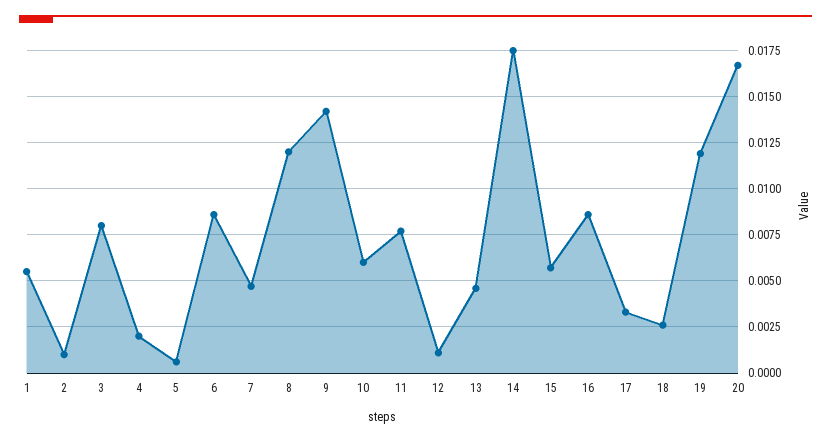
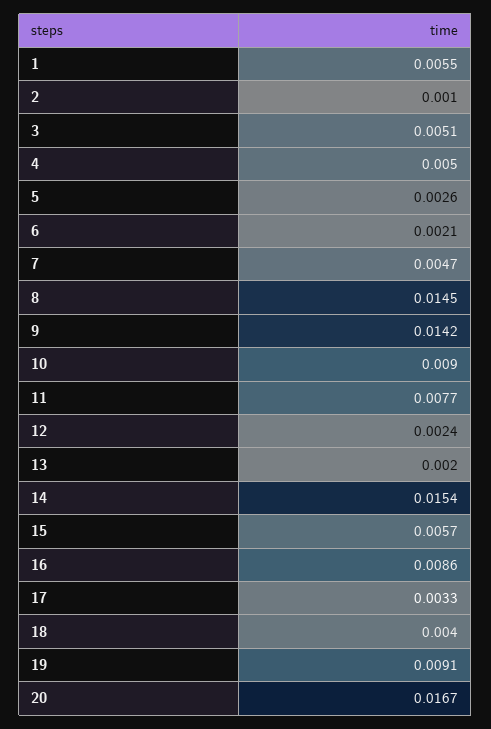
  {
    "1": 0.0055,
    "2": 0.001,
-   "3": 0.008,
+   "3": 0.0051,
-   "4": 0.002,
+   "4": 0.005,
-   "5": 0.0005,
+   "5": 0.0026,
-   "6": 0.0085,
+   "6": 0.0021,
    "7": 0.0047,
-   "8": 0.012,
+   "8": 0.0145,
    "9": 0.0142,
-   "10": 0.006,
+   "10": 0.009,
    "11": 0.0077,
-   "12": 0.001,
+   "12": 0.0024,
-   "13": 0.0045,
+   "13": 0.002,
-   "14": 0.0175,
+   "14": 0.0154,
    "15": 0.0057,
    "16": 0.0086,
    "17": 0.0033,
-   "18": 0.0025,
+   "18": 0.004,
-   "19": 0.012,
+   "19": 0.0091,
    "20": 0.0167
  }

